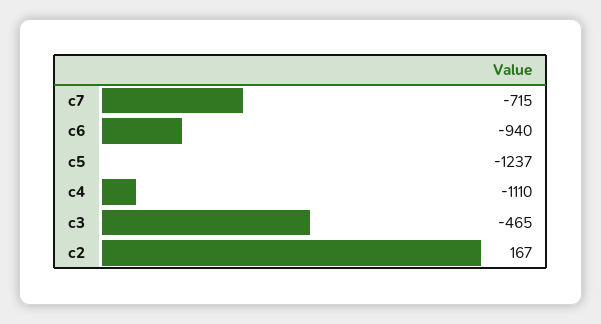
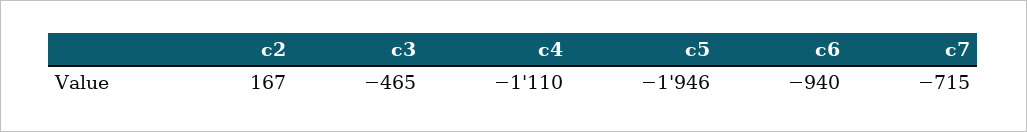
  {
    "c7": -715,
    "c6": -940,
-   "c5": -1237,
+   "c5": -1946,
    "c4": -1110,
    "c3": -465,
    "c2": 167
  }

